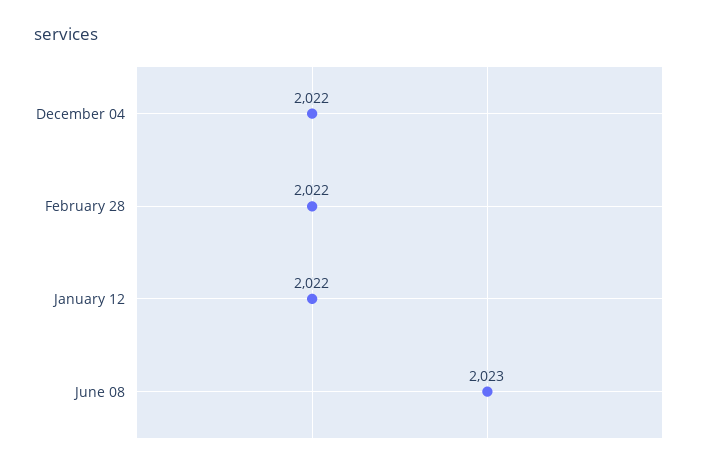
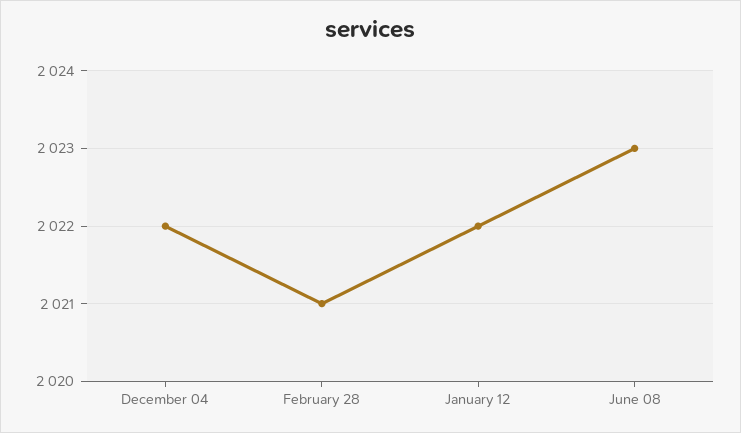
  {
    "December 04": 2022,
-   "February 28": 2022,
+   "February 28": 2021,
    "January 12": 2022,
    "June 08": 2023
  }

